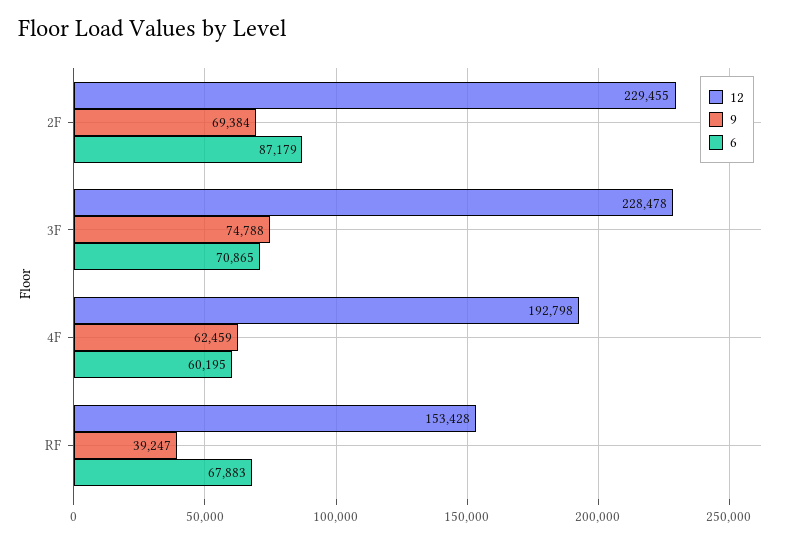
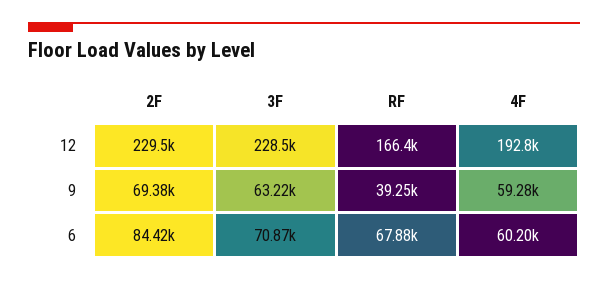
  {
    "12": {
      "2F": 229455,
      "3F": 228478,
      "4F": 192798,
-     "RF": 153428
+     "RF": 166400
    },
    "9": {
      "2F": 69384,
-     "3F": 74788,
+     "3F": 63220,
-     "4F": 62459,
+     "4F": 59280,
      "RF": 39247
    },
    "6": {
-     "2F": 87179,
+     "2F": 84420,
      "3F": 70865,
      "4F": 60195,
      "RF": 67883
    }
  }

